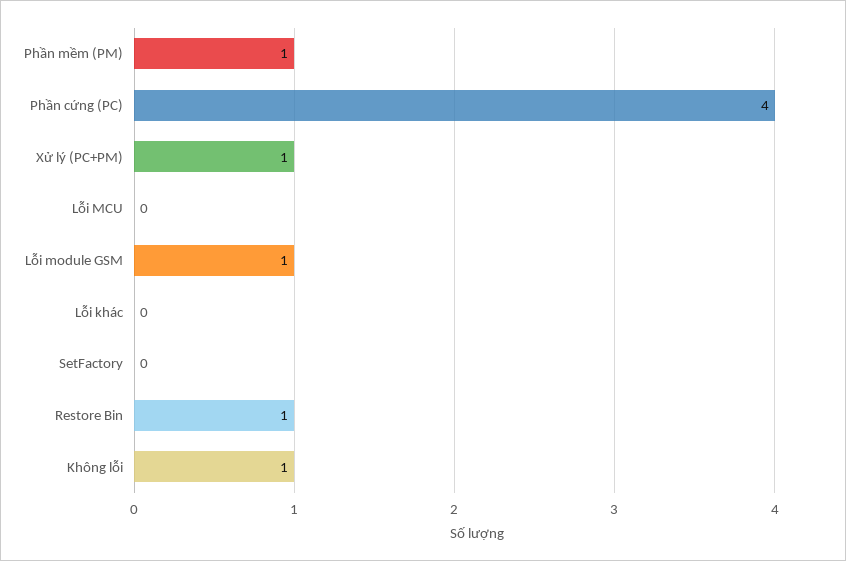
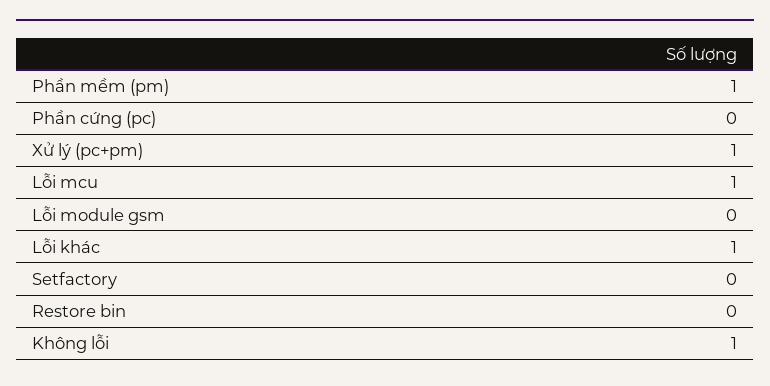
  {
    "Phần mềm (PM)": 1,
-   "Phần cứng (PC)": 4,
+   "Phần cứng (PC)": 0,
    "Xử lý (PC+PM)": 1,
-   "Lỗi MCU": 0,
+   "Lỗi MCU": 1,
-   "Lỗi module GSM": 1,
+   "Lỗi module GSM": 0,
-   "Lỗi khác": 0,
+   "Lỗi khác": 1,
    "SetFactory": 0,
-   "Restore Bin": 1,
+   "Restore Bin": 0,
    "Không lỗi": 1
  }

